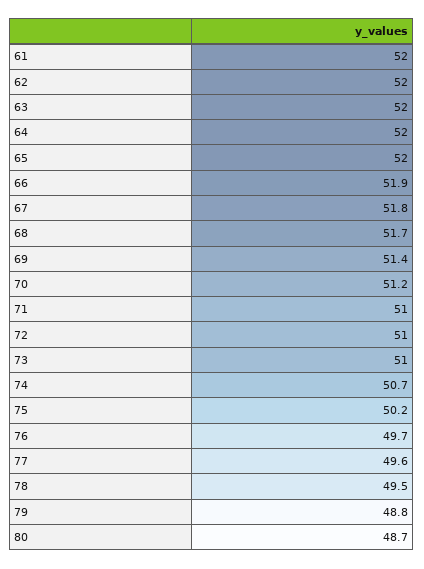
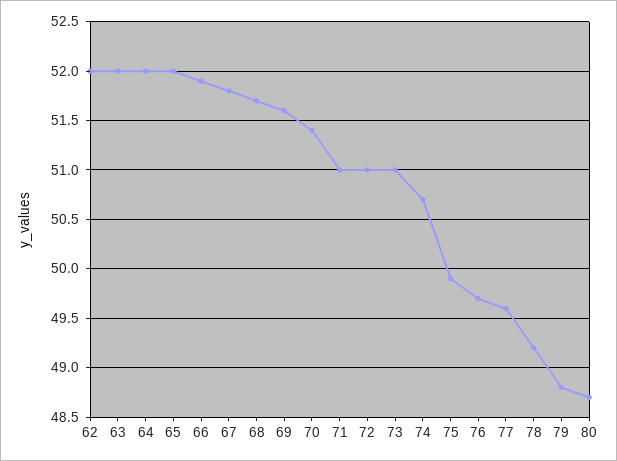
  {
-   "61": 52,
    "62": 52,
    "63": 52,
    "64": 52,
    "65": 52,
    "66": 51.9,
    "67": 51.8,
    "68": 51.7,
-   "69": 51.4,
+   "69": 51.6,
-   "70": 51.2,
+   "70": 51.4,
    "71": 51,
    "72": 51,
    "73": 51,
    "74": 50.7,
-   "75": 50.2,
+   "75": 49.9,
    "76": 49.7,
    "77": 49.6,
-   "78": 49.5,
+   "78": 49.2,
    "79": 48.8,
    "80": 48.7
  }

